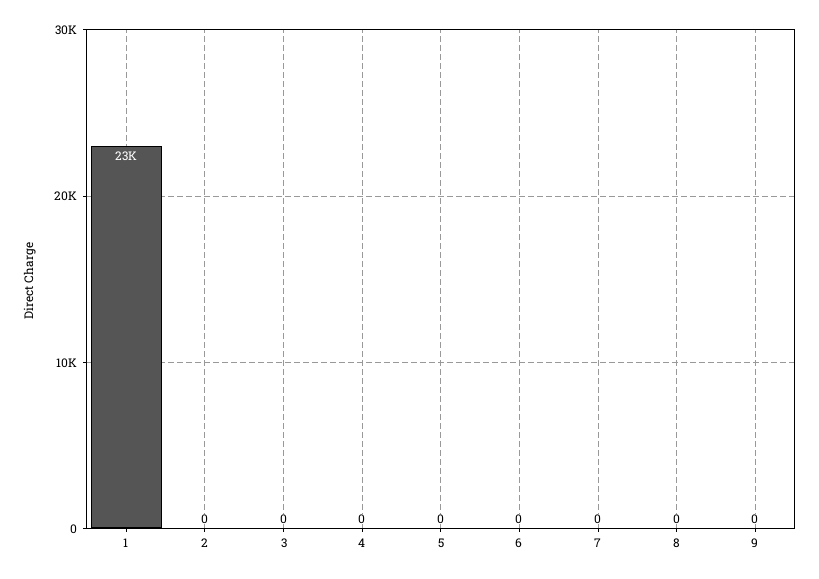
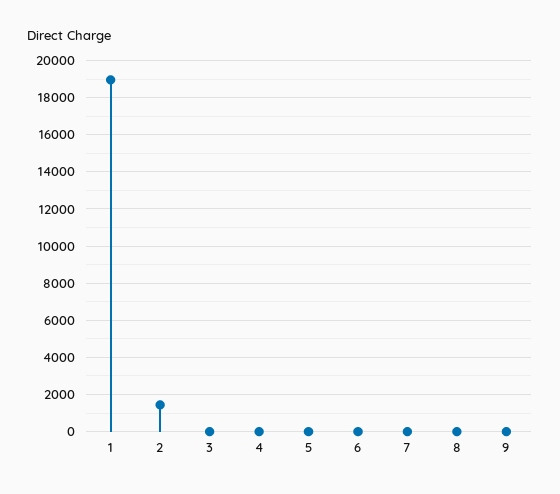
  {
-   "1": 23000,
+   "1": 19000,
-   "2": 0,
+   "2": 1500,
    "3": 0,
    "4": 0,
    "5": 0,
    "6": 0,
    "7": 0,
    "8": 0,
    "9": 0
  }

